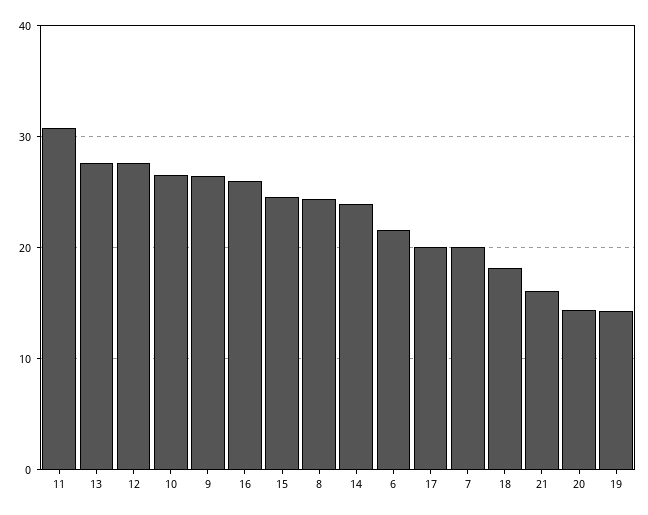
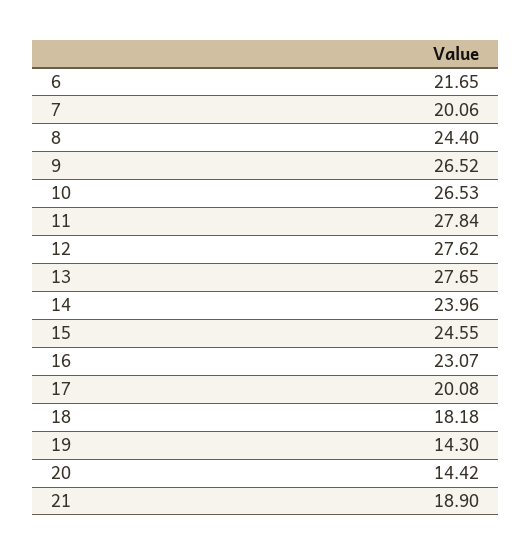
  {
-   "11": 31,
+   "11": 27.84,
    "13": 27.65,
    "12": 27.62,
    "10": 26.53,
    "9": 26.52,
-   "16": 26,
+   "16": 23.07,
    "15": 24.55,
    "8": 24.4,
    "14": 23.96,
    "6": 21.65,
    "17": 20.08,
    "7": 20.06,
    "18": 18.18,
-   "21": 16,
+   "21": 18.9,
    "20": 14.42,
    "19": 14.3
  }

